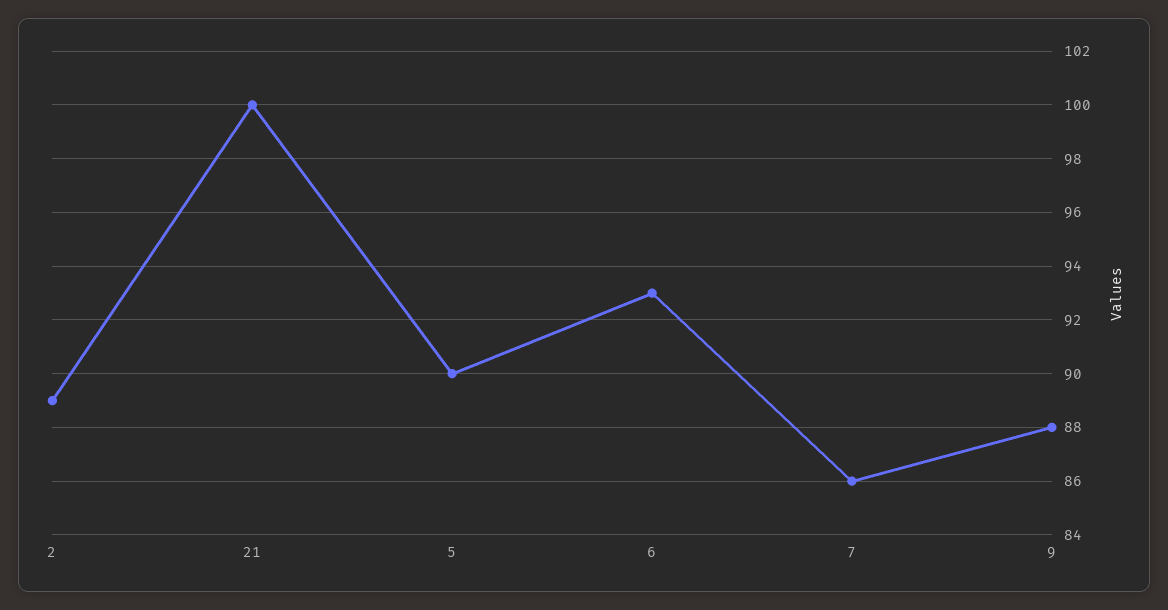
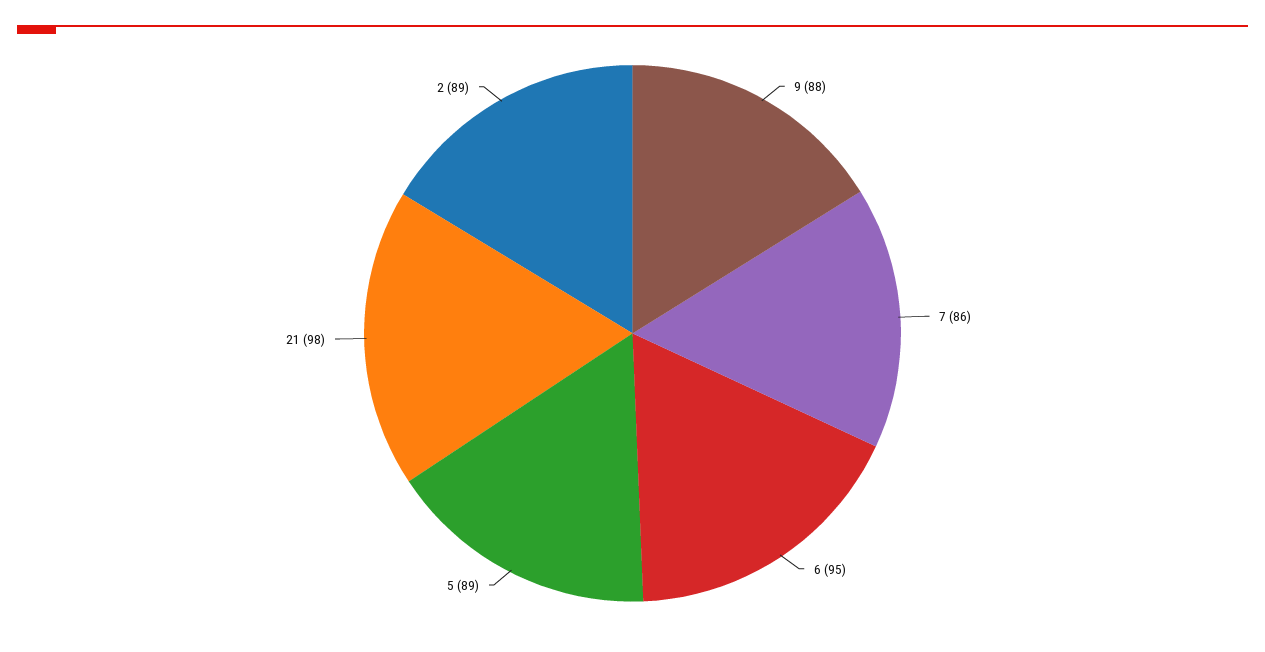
  {
    "2": 89,
-   "21": 100,
+   "21": 98,
-   "5": 90,
+   "5": 89,
-   "6": 93,
+   "6": 95,
    "7": 86,
    "9": 88
  }

